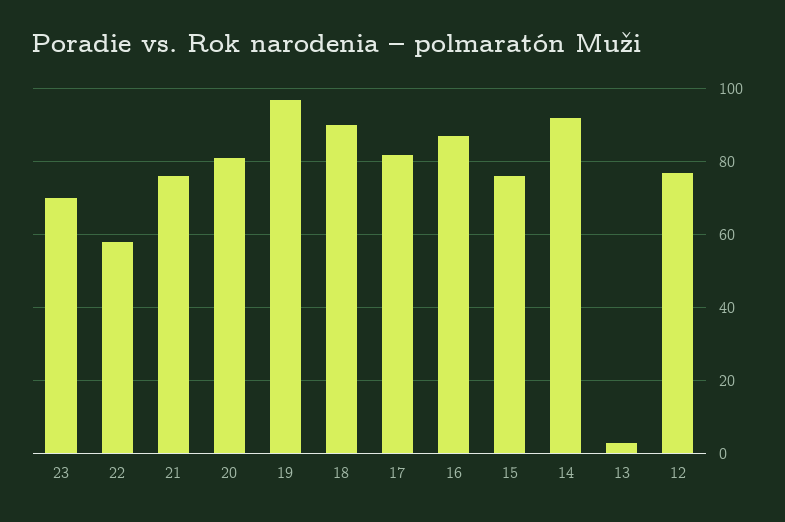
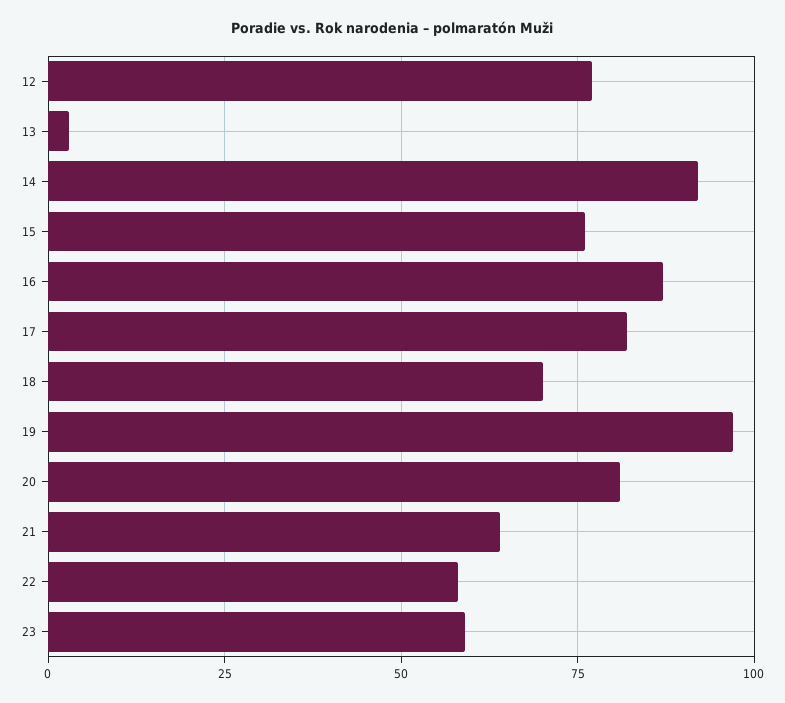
  {
-   "23": 70,
+   "23": 60,
    "22": 60,
-   "21": 75,
+   "21": 65,
    "20": 80,
    "19": 95,
-   "18": 90,
+   "18": 70,
    "17": 80,
    "16": 85,
    "15": 75,
    "14": 90,
    "13": 5,
    "12": 75
  }

